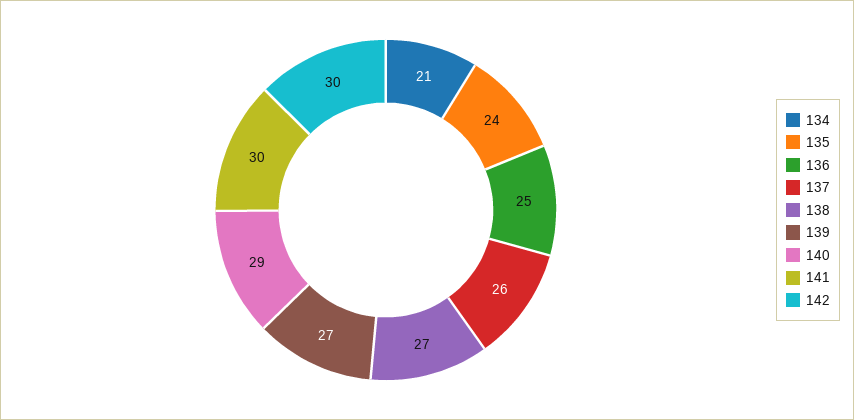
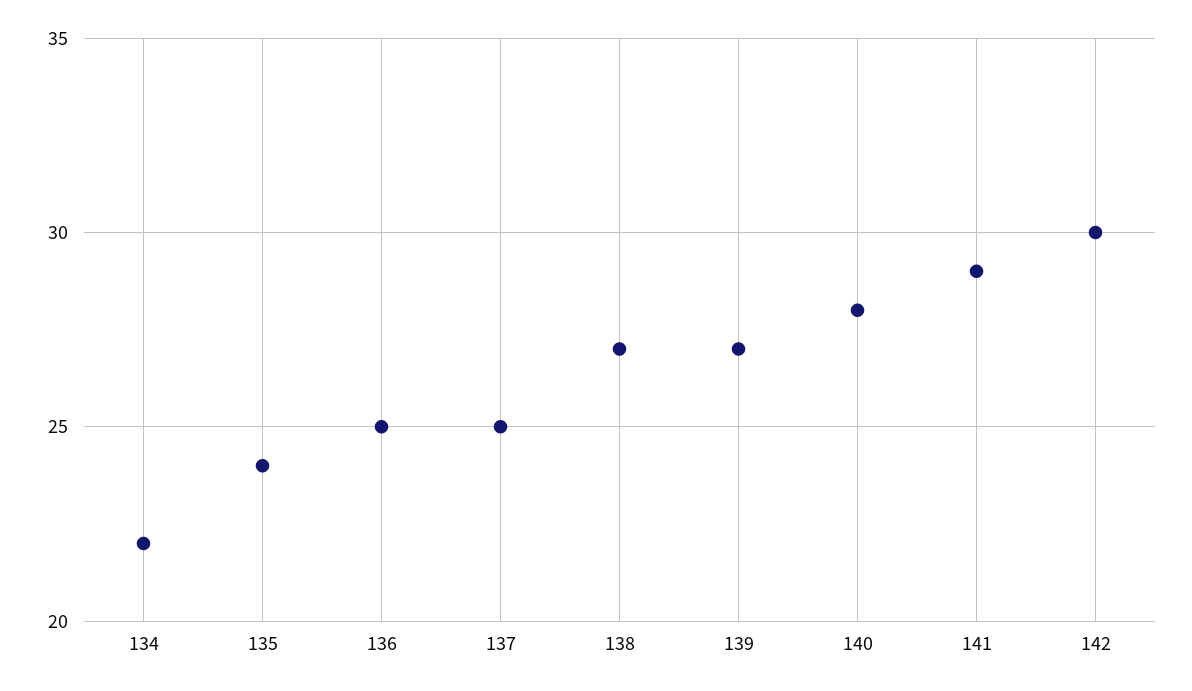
  {
-   "134": 21,
+   "134": 22,
    "135": 24,
    "136": 25,
-   "137": 26,
+   "137": 25,
    "138": 27,
    "139": 27,
-   "140": 29,
+   "140": 28,
-   "141": 30,
+   "141": 29,
    "142": 30
  }

